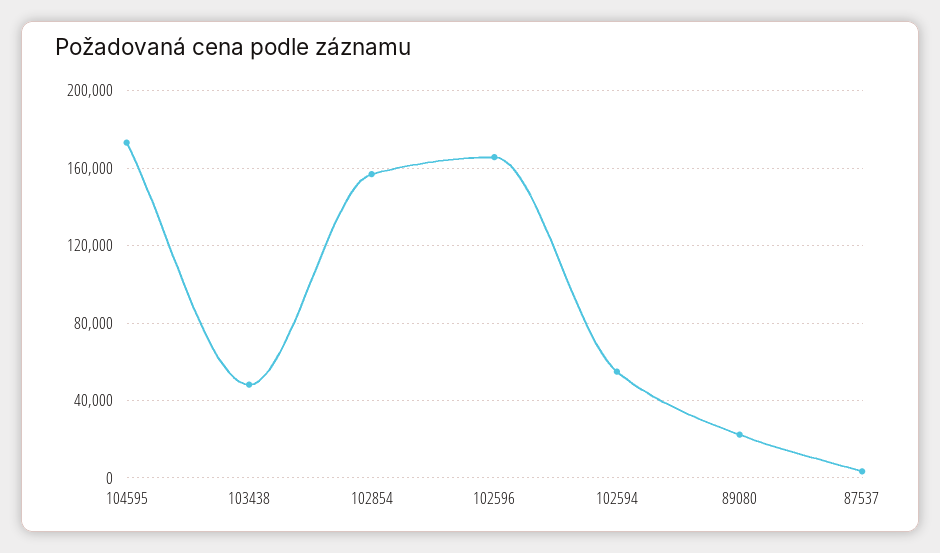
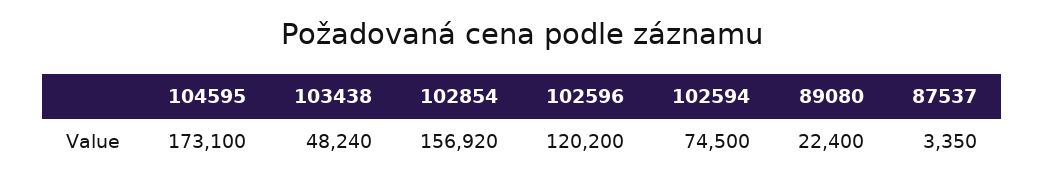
  {
    "104595": 173100,
    "103438": 48240,
    "102854": 156920,
-   "102596": 165000,
+   "102596": 120200,
-   "102594": 55000,
+   "102594": 74500,
    "89080": 22400,
    "87537": 3350
  }

